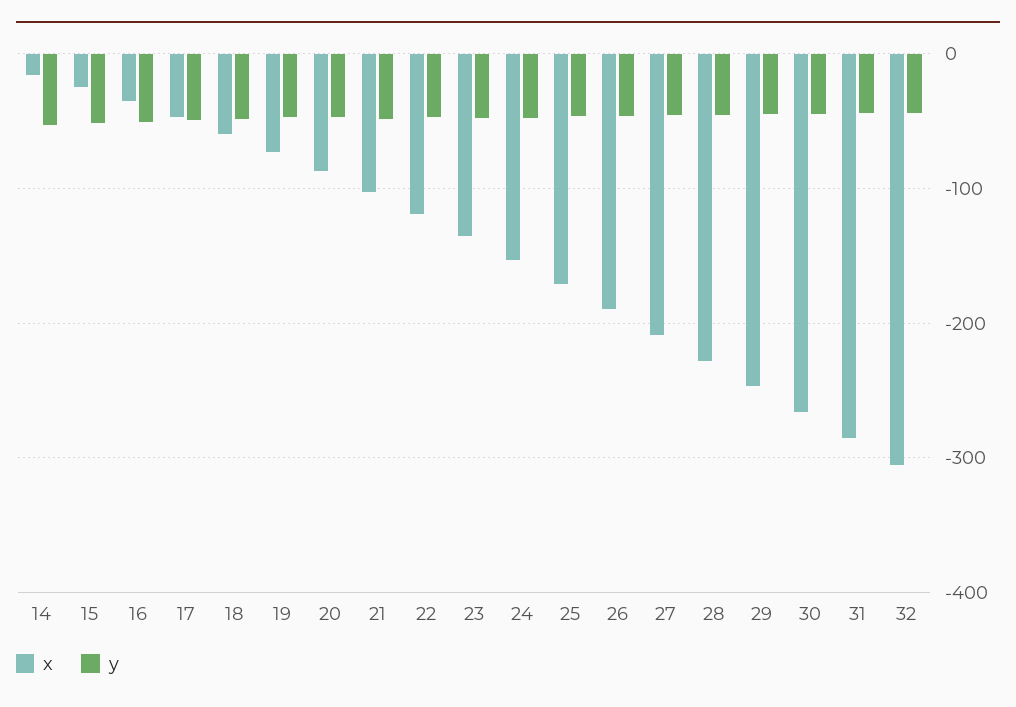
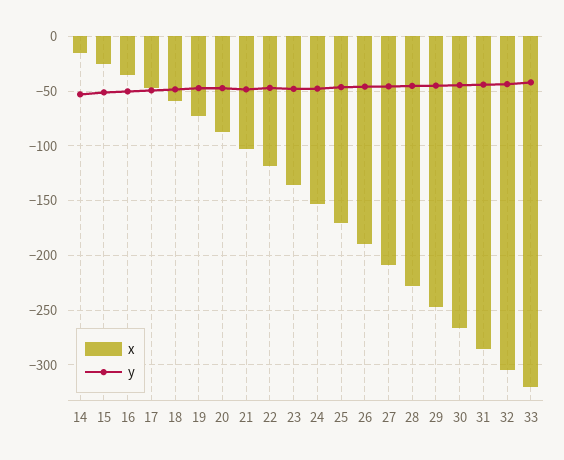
  {
    "x": {
      "14": -20,
      "15": -20,
      "16": -40,
      "17": -50,
      "18": -60,
      "19": -70,
      "20": -90,
      "21": -100,
      "22": -120,
      "23": -140,
      "24": -150,
      "25": -170,
      "26": -190,
      "27": -210,
      "28": -230,
      "29": -250,
      "30": -270,
      "31": -290,
-     "32": -300
+     "32": -300,
+     "33": -320
    },
    "y": {
      "14": -50,
      "15": -50,
      "16": -50,
      "17": -50,
      "18": -50,
      "19": -50,
      "20": -50,
      "21": -50,
      "22": -50,
      "23": -50,
      "24": -50,
      "25": -50,
      "26": -50,
      "27": -50,
      "28": -50,
      "29": -40,
      "30": -40,
      "31": -40,
-     "32": -40
+     "32": -40,
+     "33": -40
    }
  }

